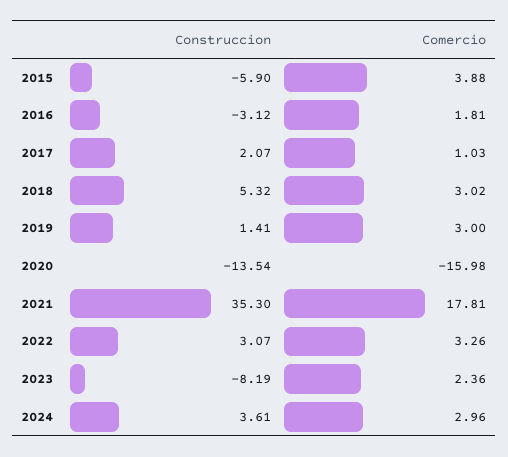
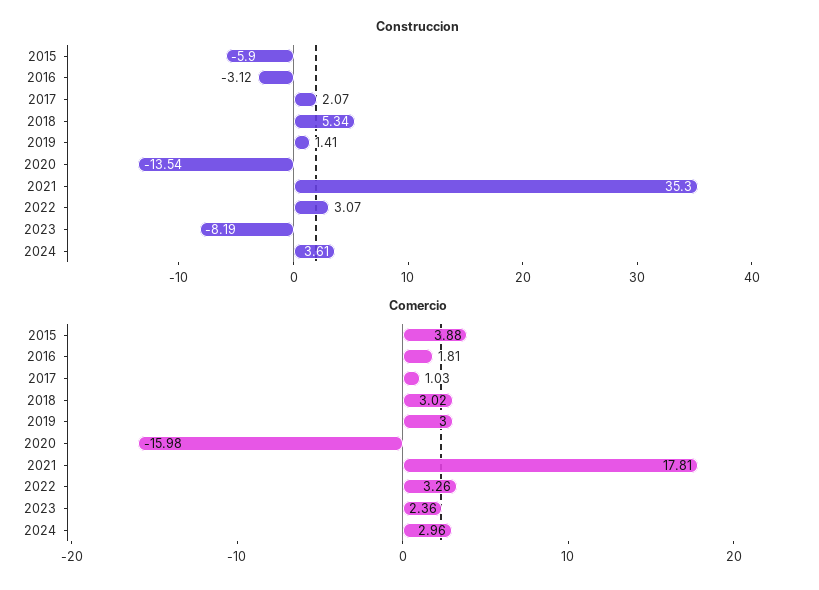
  {
    "Construccion": {
      "2015": -5.9,
      "2016": -3.12,
      "2017": 2.07,
-     "2018": 5.32,
+     "2018": 5.34,
      "2019": 1.41,
      "2020": -13.54,
      "2021": 35.3,
      "2022": 3.07,
      "2023": -8.19,
      "2024": 3.61
    },
    "Comercio": {
      "2015": 3.88,
      "2016": 1.81,
      "2017": 1.03,
      "2018": 3.02,
      "2019": 3,
      "2020": -15.98,
      "2021": 17.81,
      "2022": 3.26,
      "2023": 2.36,
      "2024": 2.96
    }
  }

